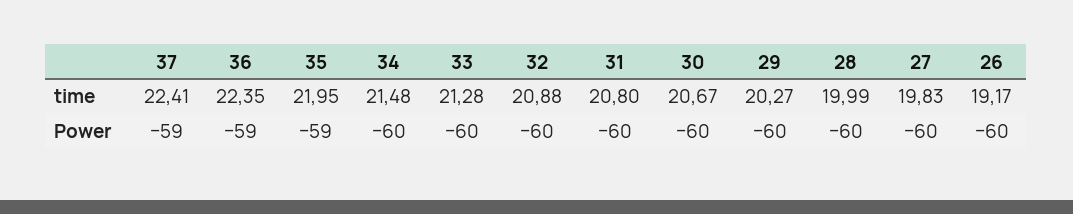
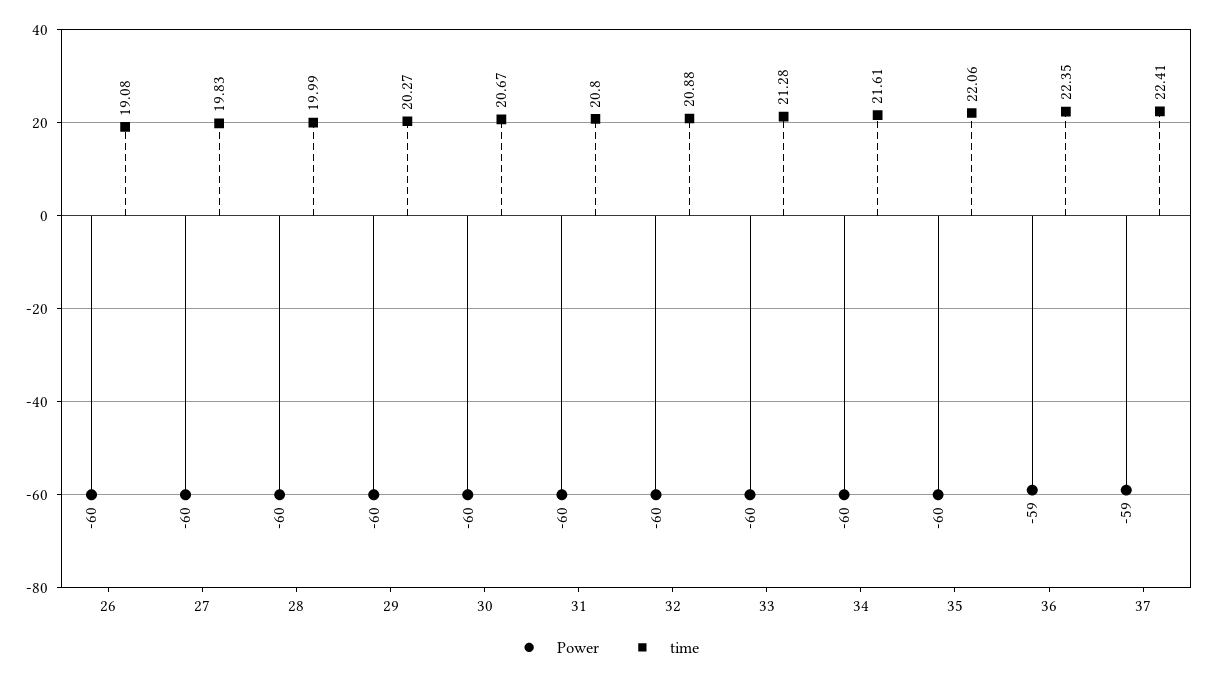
  {
    "time": {
      "37": 22.41,
      "36": 22.35,
-     "35": 21.95,
+     "35": 22.06,
-     "34": 21.48,
+     "34": 21.61,
      "33": 21.28,
      "32": 20.88,
      "31": 20.8,
      "30": 20.67,
      "29": 20.27,
      "28": 19.99,
      "27": 19.83,
-     "26": 19.17
+     "26": 19.08
    },
    "Power": {
      "37": -59,
      "36": -59,
-     "35": -59,
+     "35": -60,
      "34": -60,
      "33": -60,
      "32": -60,
      "31": -60,
      "30": -60,
      "29": -60,
      "28": -60,
      "27": -60,
      "26": -60
    }
  }

